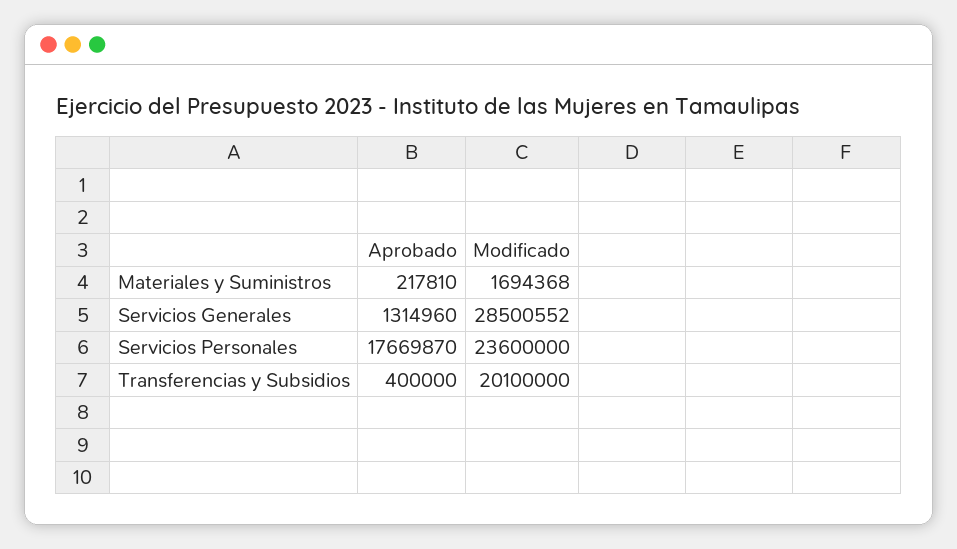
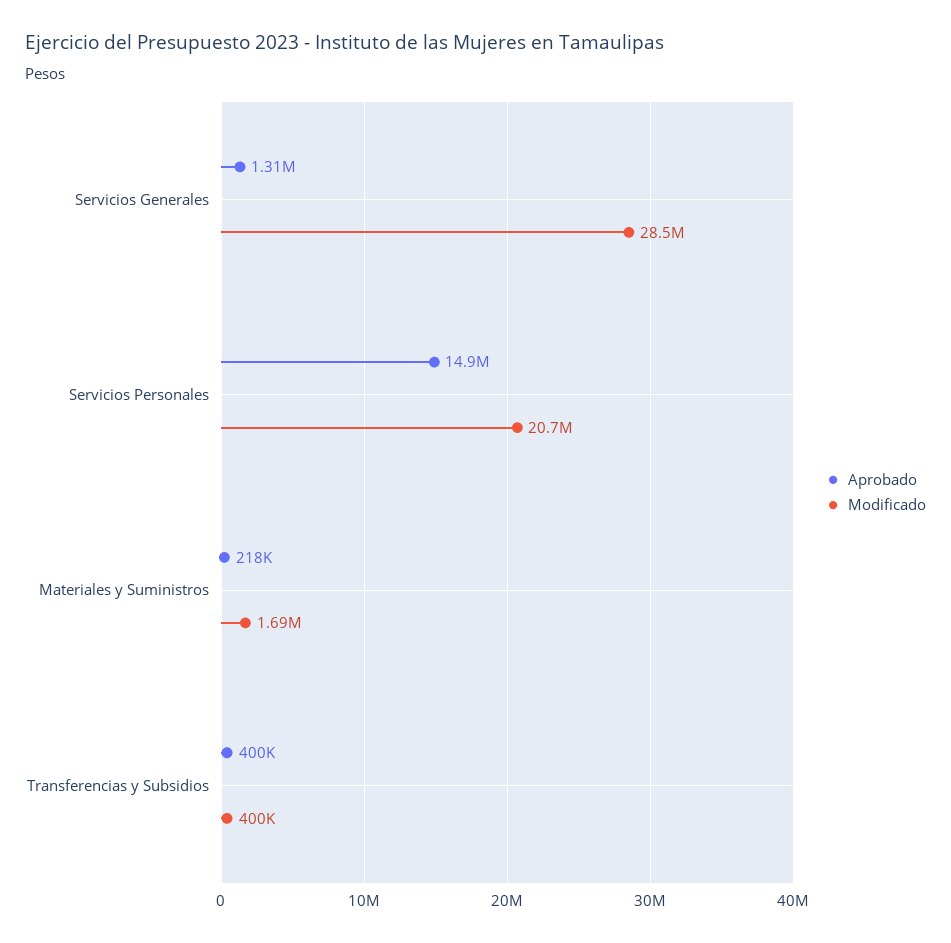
  {
    "Aprobado": {
      "Materiales y Suministros": 217810,
      "Servicios Generales": 1314960,
-     "Servicios Personales": 17669870,
+     "Servicios Personales": 14900000,
      "Transferencias y Subsidios": 400000
    },
    "Modificado": {
      "Materiales y Suministros": 1694368,
      "Servicios Generales": 28500552,
-     "Servicios Personales": 23600000,
+     "Servicios Personales": 20700000,
-     "Transferencias y Subsidios": 20100000
+     "Transferencias y Subsidios": 400000
    }
  }

